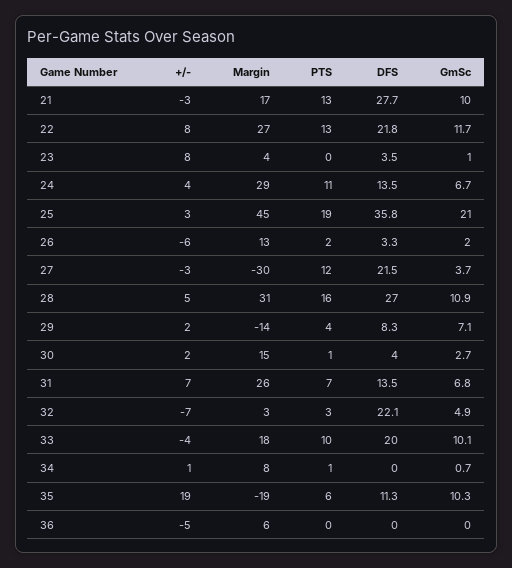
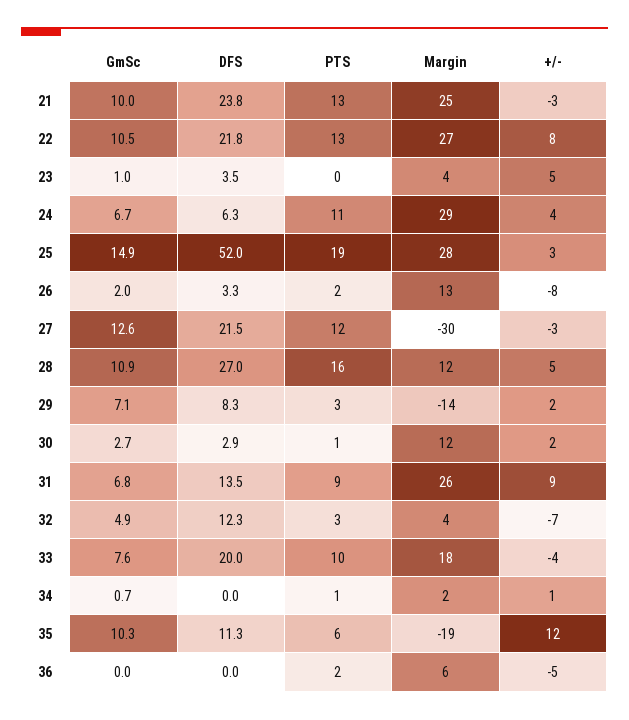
  {
    "+/-": {
      "21": -3,
      "22": 8,
-     "23": 8,
+     "23": 5,
      "24": 4,
      "25": 3,
-     "26": -6,
+     "26": -8,
      "27": -3,
      "28": 5,
      "29": 2,
      "30": 2,
-     "31": 7,
+     "31": 9,
      "32": -7,
      "33": -4,
      "34": 1,
-     "35": 19,
+     "35": 12,
      "36": -5
    },
    "Margin": {
-     "21": 17,
+     "21": 25,
      "22": 27,
      "23": 4,
      "24": 29,
-     "25": 45,
+     "25": 28,
      "26": 13,
      "27": -30,
-     "28": 31,
+     "28": 12,
      "29": -14,
-     "30": 15,
+     "30": 12,
      "31": 26,
-     "32": 3,
+     "32": 4,
      "33": 18,
-     "34": 8,
+     "34": 2,
      "35": -19,
      "36": 6
    },
    "PTS": {
      "21": 13,
      "22": 13,
      "23": 0,
      "24": 11,
      "25": 19,
      "26": 2,
      "27": 12,
      "28": 16,
-     "29": 4,
+     "29": 3,
      "30": 1,
-     "31": 7,
+     "31": 9,
      "32": 3,
      "33": 10,
      "34": 1,
      "35": 6,
-     "36": 0
+     "36": 2
    },
    "DFS": {
-     "21": 27.7,
+     "21": 23.8,
      "22": 21.8,
      "23": 3.5,
-     "24": 13.5,
+     "24": 6.3,
-     "25": 35.8,
+     "25": 52,
      "26": 3.3,
      "27": 21.5,
      "28": 27,
      "29": 8.3,
-     "30": 4,
+     "30": 2.9,
      "31": 13.5,
-     "32": 22.1,
+     "32": 12.3,
      "33": 20,
      "34": 0,
      "35": 11.3,
      "36": 0
    },
    "GmSc": {
      "21": 10,
-     "22": 11.7,
+     "22": 10.5,
      "23": 1,
      "24": 6.7,
-     "25": 21,
+     "25": 14.9,
      "26": 2,
-     "27": 3.7,
+     "27": 12.6,
      "28": 10.9,
      "29": 7.1,
      "30": 2.7,
      "31": 6.8,
      "32": 4.9,
-     "33": 10.1,
+     "33": 7.6,
      "34": 0.7,
      "35": 10.3,
      "36": 0
    }
  }

